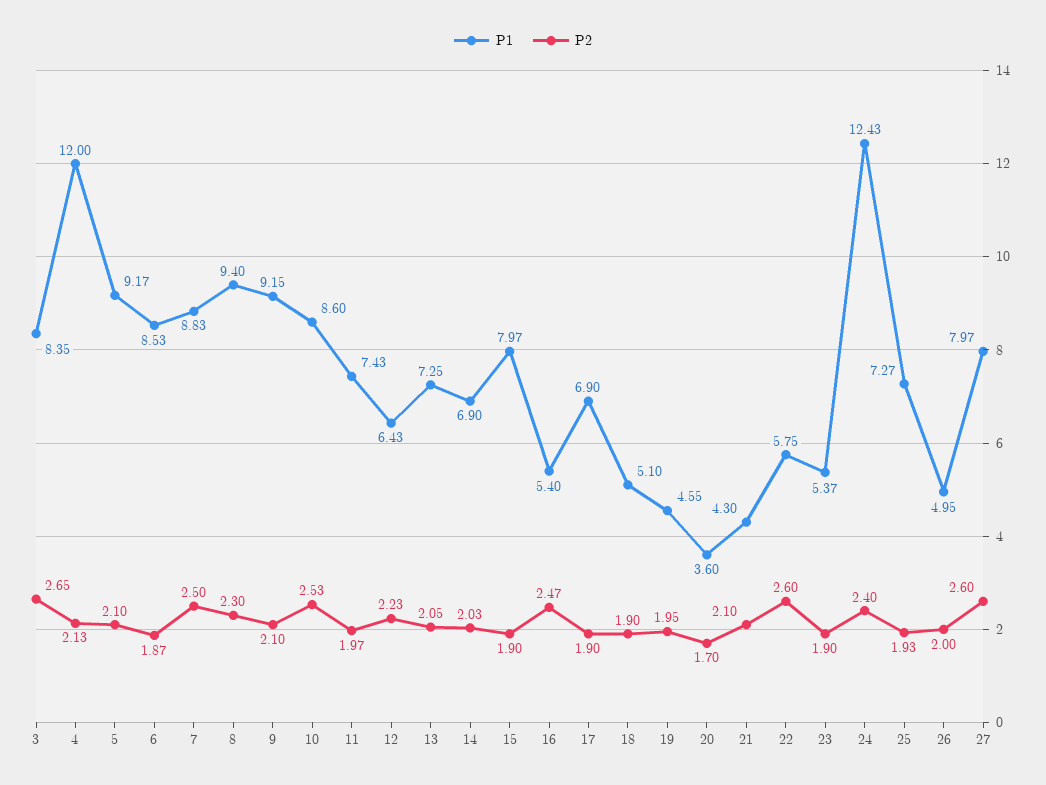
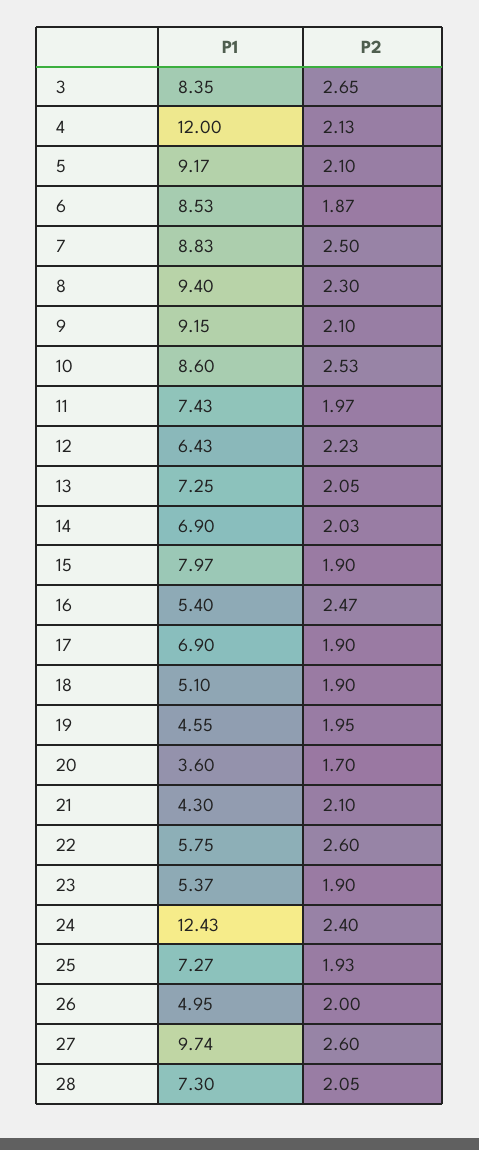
  {
    "P1": {
      "3": 8.35,
      "4": 12,
      "5": 9.17,
      "6": 8.53,
      "7": 8.83,
      "8": 9.4,
      "9": 9.15,
      "10": 8.6,
      "11": 7.43,
      "12": 6.43,
      "13": 7.25,
      "14": 6.9,
      "15": 7.97,
      "16": 5.4,
      "17": 6.9,
      "18": 5.1,
      "19": 4.55,
      "20": 3.6,
      "21": 4.3,
      "22": 5.75,
      "23": 5.37,
      "24": 12.43,
      "25": 7.27,
      "26": 4.95,
-     "27": 7.97
+     "27": 9.74,
+     "28": 7.3
    },
    "P2": {
      "3": 2.65,
      "4": 2.13,
      "5": 2.1,
      "6": 1.87,
      "7": 2.5,
      "8": 2.3,
      "9": 2.1,
      "10": 2.53,
      "11": 1.97,
      "12": 2.23,
      "13": 2.05,
      "14": 2.03,
      "15": 1.9,
      "16": 2.47,
      "17": 1.9,
      "18": 1.9,
      "19": 1.95,
      "20": 1.7,
      "21": 2.1,
      "22": 2.6,
      "23": 1.9,
      "24": 2.4,
      "25": 1.93,
      "26": 2,
-     "27": 2.6
+     "27": 2.6,
+     "28": 2.05
    }
  }

